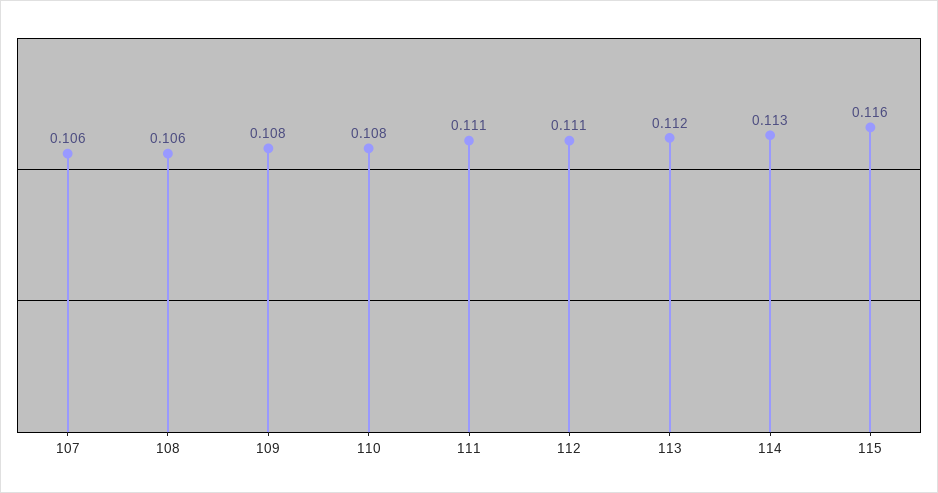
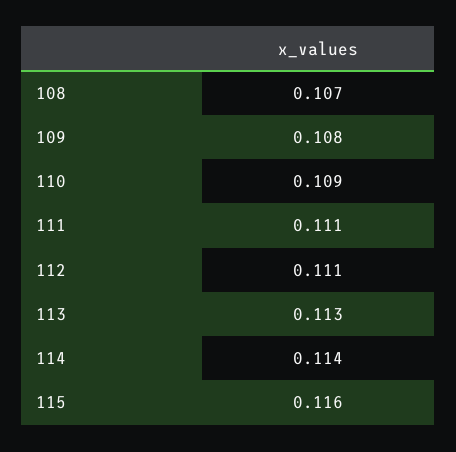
  {
-   "107": 0.106,
-   "108": 0.106,
+   "108": 0.107,
    "109": 0.108,
-   "110": 0.108,
+   "110": 0.109,
    "111": 0.111,
    "112": 0.111,
-   "113": 0.112,
+   "113": 0.113,
-   "114": 0.113,
+   "114": 0.114,
    "115": 0.116
  }

